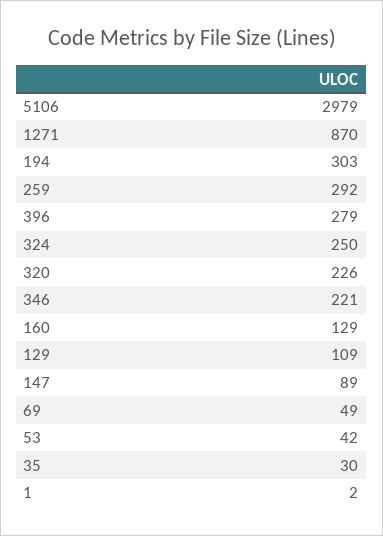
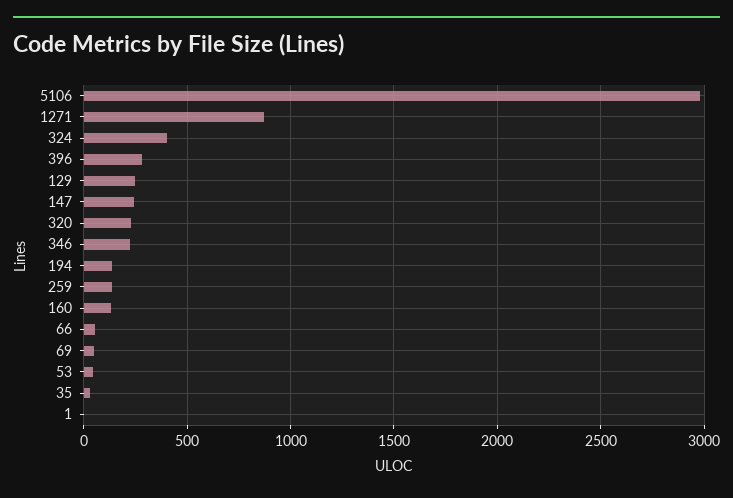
  {
    "5106": 2979,
    "1271": 870,
-   "194": 303,
+   "194": 150,
-   "259": 292,
+   "259": 150,
    "396": 279,
-   "324": 250,
+   "324": 400,
    "320": 226,
    "346": 221,
    "160": 129,
-   "129": 109,
+   "129": 250,
-   "147": 89,
+   "147": 250,
    "69": 49,
    "53": 42,
    "35": 30,
-   "1": 2
+   "1": 2,
+   "66": 50
  }

